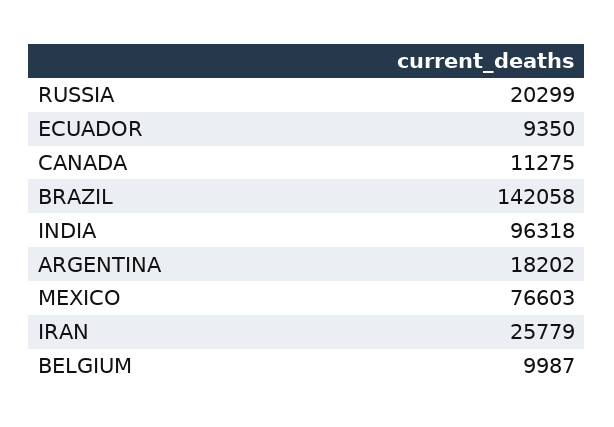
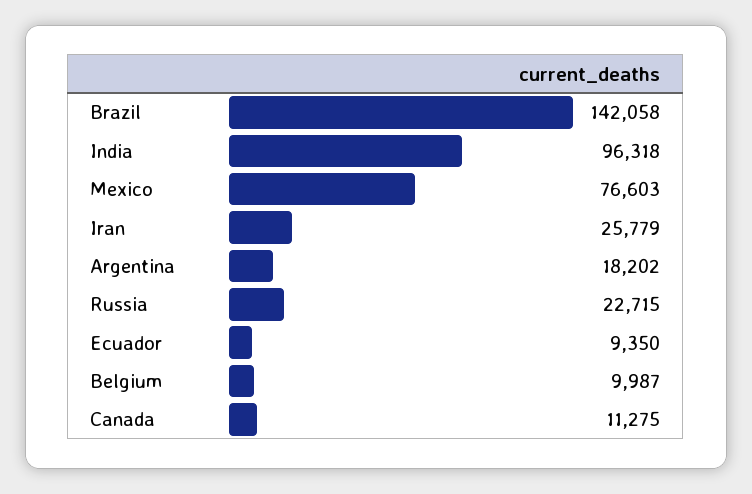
  {
-   "RUSSIA": 20299,
+   "RUSSIA": 22715,
    "ECUADOR": 9350,
    "CANADA": 11275,
    "BRAZIL": 142058,
    "INDIA": 96318,
    "ARGENTINA": 18202,
    "MEXICO": 76603,
    "IRAN": 25779,
    "BELGIUM": 9987
  }

